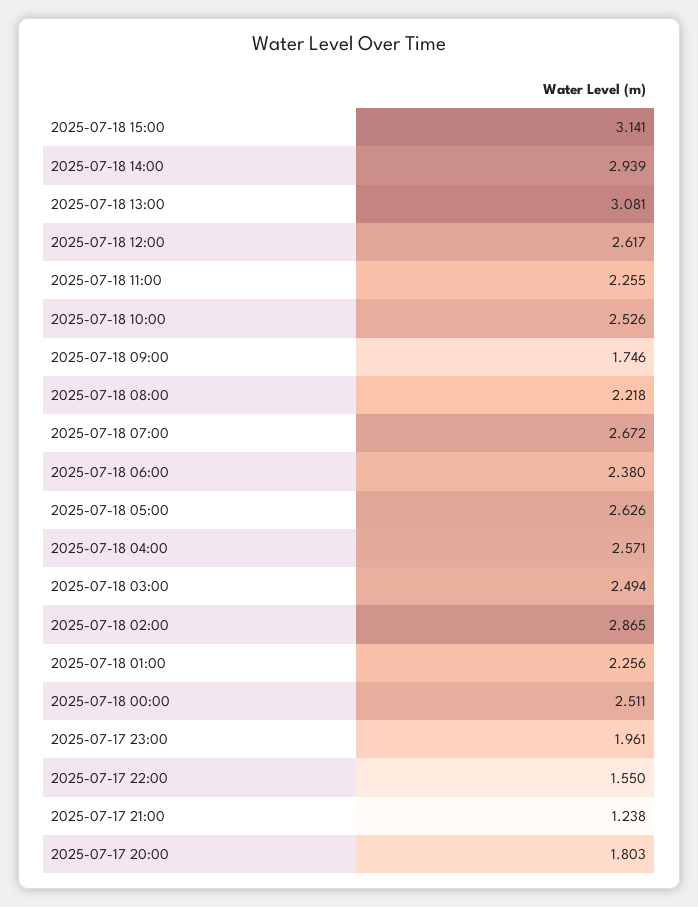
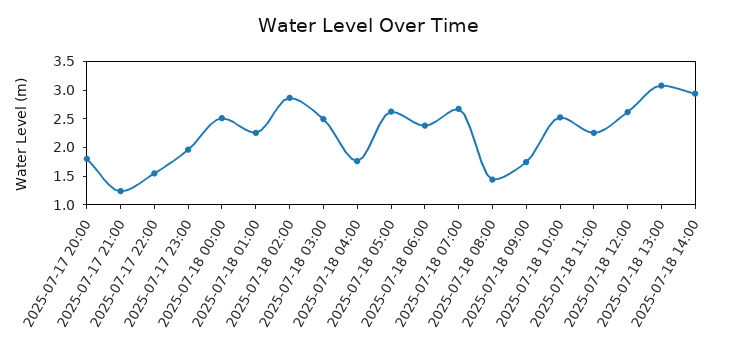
  {
-   "2025-07-18 15:00": 3.141,
    "2025-07-18 14:00": 2.939,
    "2025-07-18 13:00": 3.081,
    "2025-07-18 12:00": 2.617,
    "2025-07-18 11:00": 2.255,
    "2025-07-18 10:00": 2.526,
    "2025-07-18 09:00": 1.746,
-   "2025-07-18 08:00": 2.218,
+   "2025-07-18 08:00": 1.5,
    "2025-07-18 07:00": 2.672,
    "2025-07-18 06:00": 2.38,
    "2025-07-18 05:00": 2.626,
-   "2025-07-18 04:00": 2.571,
+   "2025-07-18 04:00": 1.75,
    "2025-07-18 03:00": 2.494,
    "2025-07-18 02:00": 2.865,
    "2025-07-18 01:00": 2.256,
    "2025-07-18 00:00": 2.511,
    "2025-07-17 23:00": 1.961,
    "2025-07-17 22:00": 1.55,
    "2025-07-17 21:00": 1.238,
    "2025-07-17 20:00": 1.803
  }

